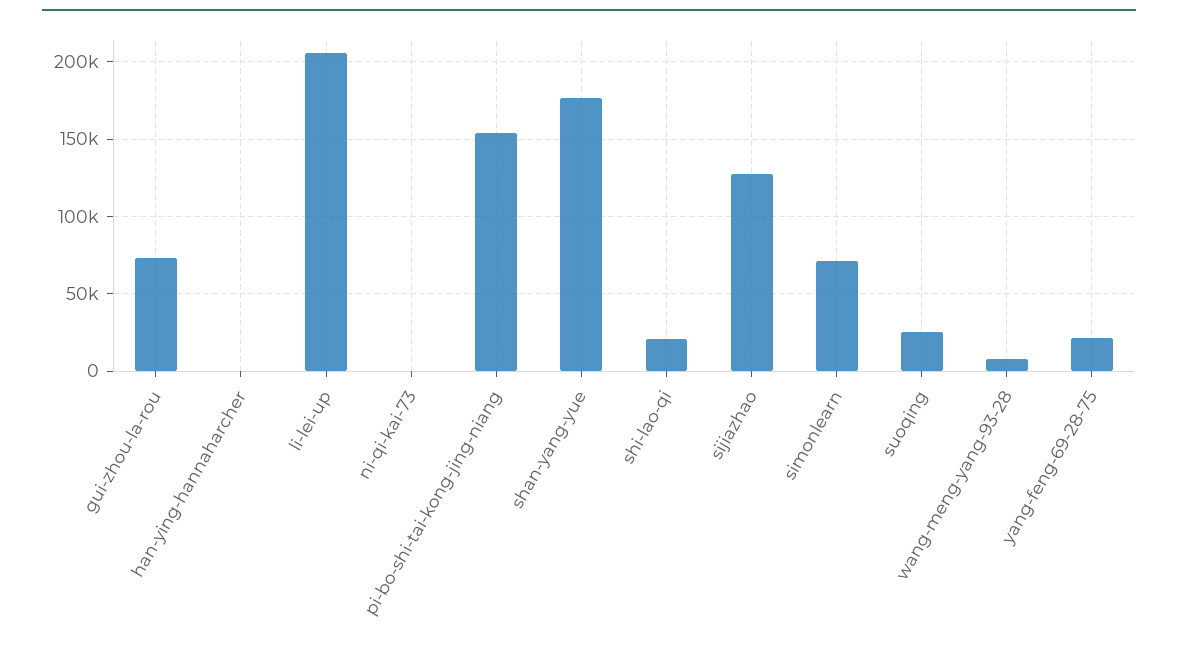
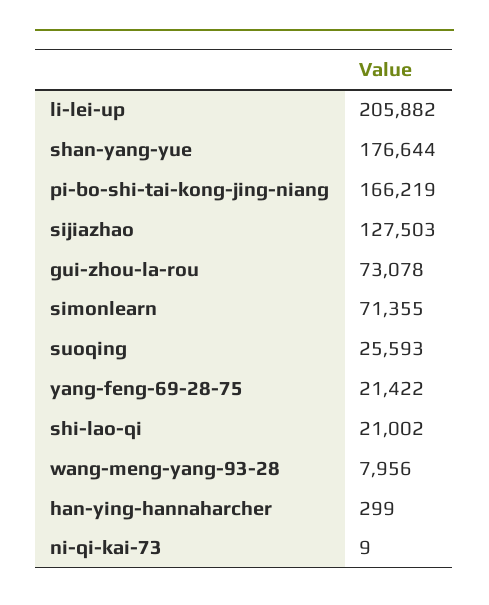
  {
    "gui-zhou-la-rou": 73078,
    "han-ying-hannaharcher": 299,
    "li-lei-up": 205882,
    "ni-qi-kai-73": 9,
-   "pi-bo-shi-tai-kong-jing-niang": 155000,
+   "pi-bo-shi-tai-kong-jing-niang": 166219,
    "shan-yang-yue": 176644,
    "shi-lao-qi": 21002,
    "sijiazhao": 127503,
    "simonlearn": 71355,
    "suoqing": 25593,
    "wang-meng-yang-93-28": 7956,
    "yang-feng-69-28-75": 21422
  }

